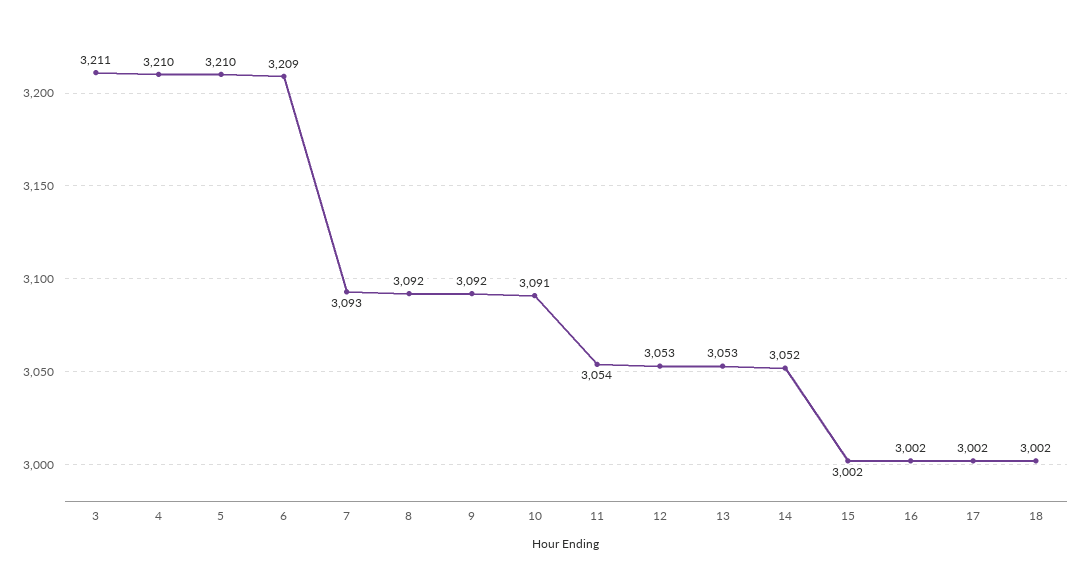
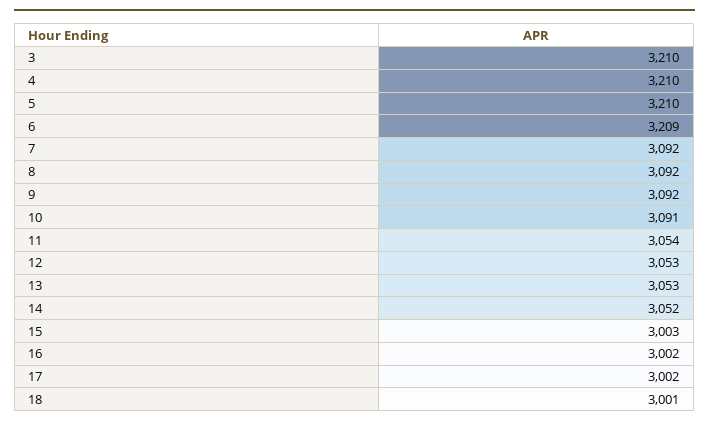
  {
-   "3": 3211,
+   "3": 3210,
    "4": 3210,
    "5": 3210,
    "6": 3209,
-   "7": 3093,
+   "7": 3092,
    "8": 3092,
    "9": 3092,
    "10": 3091,
    "11": 3054,
    "12": 3053,
    "13": 3053,
    "14": 3052,
-   "15": 3002,
+   "15": 3003,
    "16": 3002,
    "17": 3002,
-   "18": 3002
+   "18": 3001
  }

